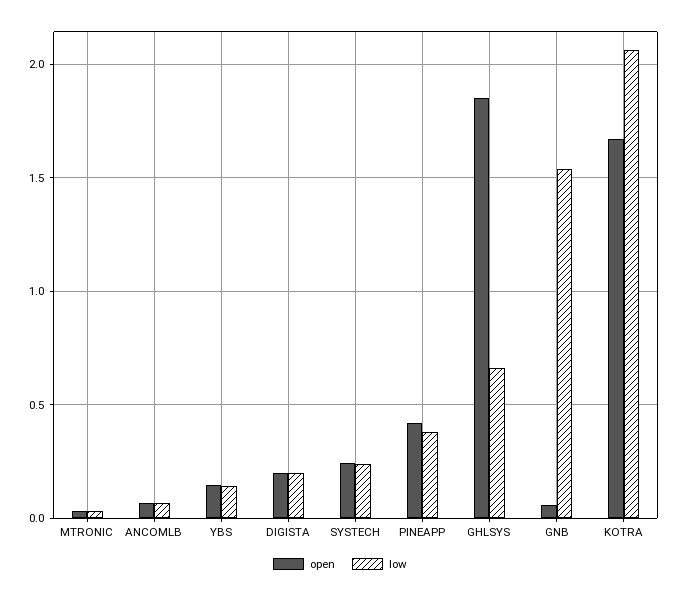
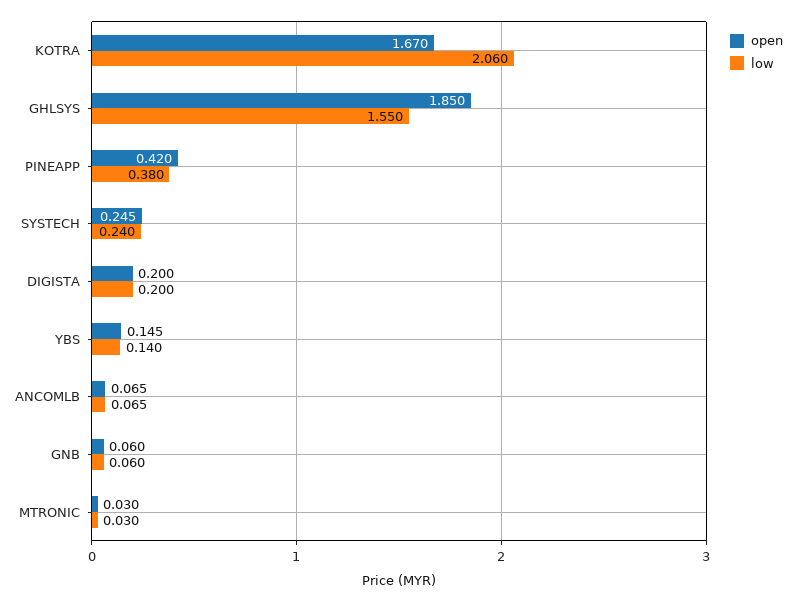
  {
    "open": {
      "MTRONIC": 0.03,
      "ANCOMLB": 0.065,
      "YBS": 0.145,
      "DIGISTA": 0.2,
      "SYSTECH": 0.245,
      "PINEAPP": 0.42,
      "GHLSYS": 1.85,
      "GNB": 0.06,
      "KOTRA": 1.67
    },
    "low": {
      "MTRONIC": 0.03,
      "ANCOMLB": 0.065,
      "YBS": 0.14,
      "DIGISTA": 0.2,
      "SYSTECH": 0.24,
      "PINEAPP": 0.38,
-     "GHLSYS": 0.65,
+     "GHLSYS": 1.55,
-     "GNB": 1.55,
+     "GNB": 0.06,
      "KOTRA": 2.06
    }
  }

